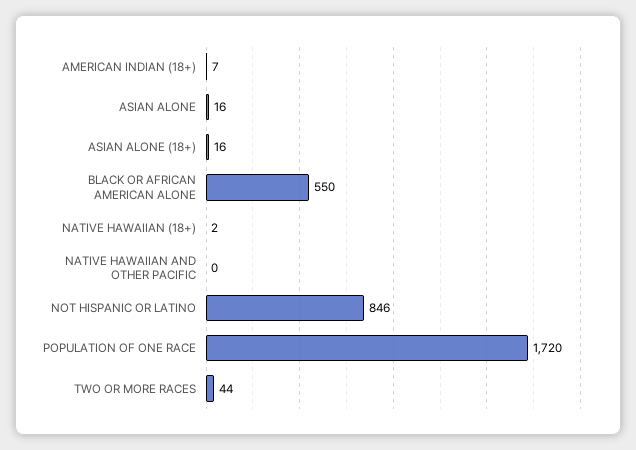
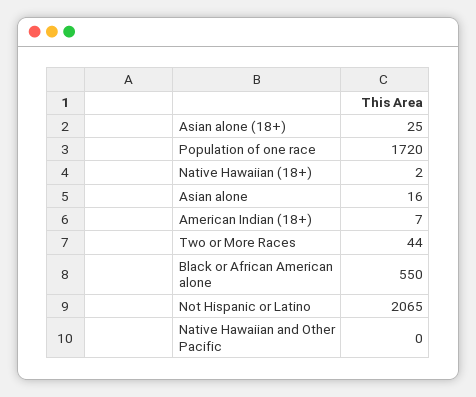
  {
    "AMERICAN INDIAN (18+)": 7,
    "ASIAN ALONE": 16,
-   "ASIAN ALONE (18+)": 16,
+   "ASIAN ALONE (18+)": 25,
    "BLACK OR AFRICAN AMERICAN ALONE": 550,
    "NATIVE HAWAIIAN (18+)": 2,
    "NATIVE HAWAIIAN AND OTHER PACIFIC": 0,
-   "NOT HISPANIC OR LATINO": 846,
+   "NOT HISPANIC OR LATINO": 2065,
    "POPULATION OF ONE RACE": 1720,
    "TWO OR MORE RACES": 44
  }

